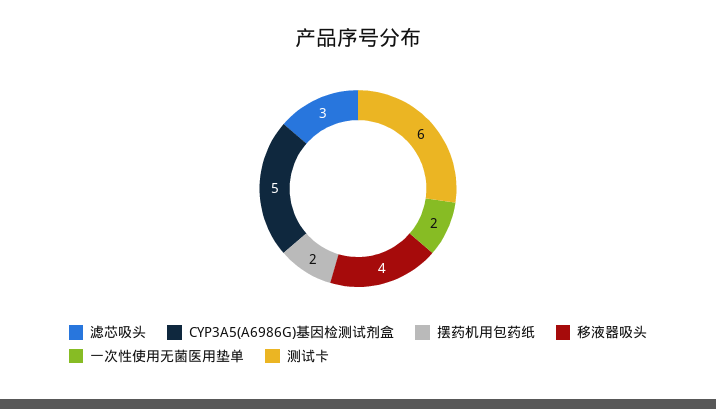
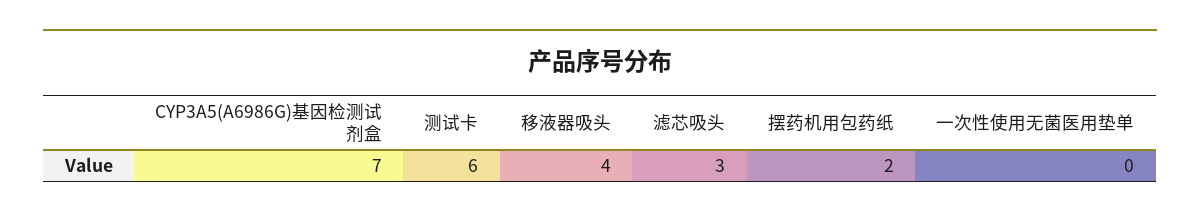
  {
    "滤芯吸头": 3,
-   "CYP3A5(A6986G)基因检测试剂盒": 5,
+   "CYP3A5(A6986G)基因检测试剂盒": 7,
    "摆药机用包药纸": 2,
    "移液器吸头": 4,
-   "一次性使用无菌医用垫单": 2,
+   "一次性使用无菌医用垫单": 0,
    "测试卡": 6
  }

